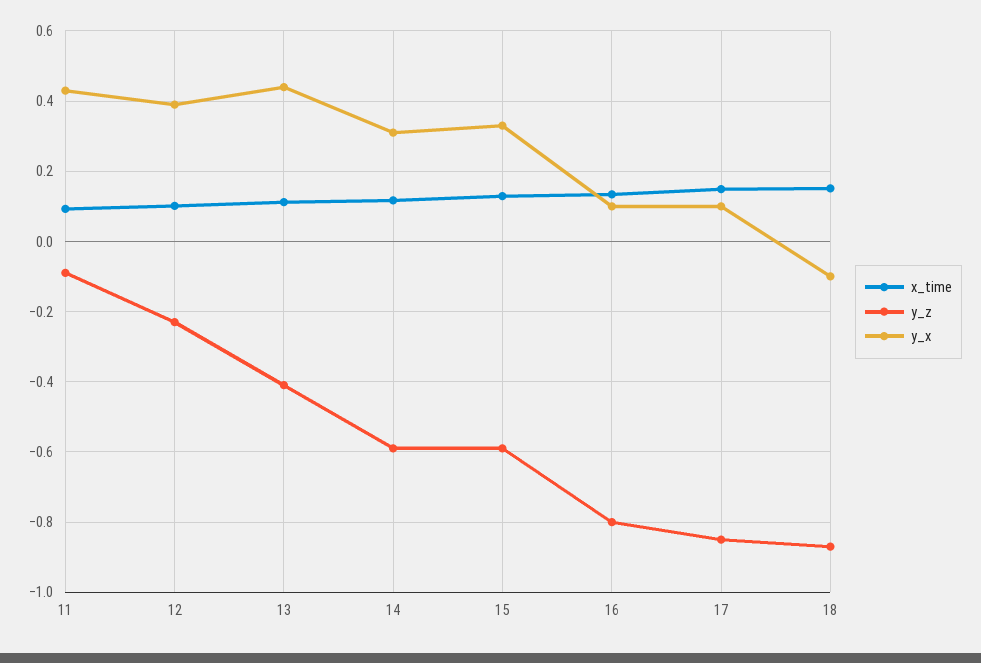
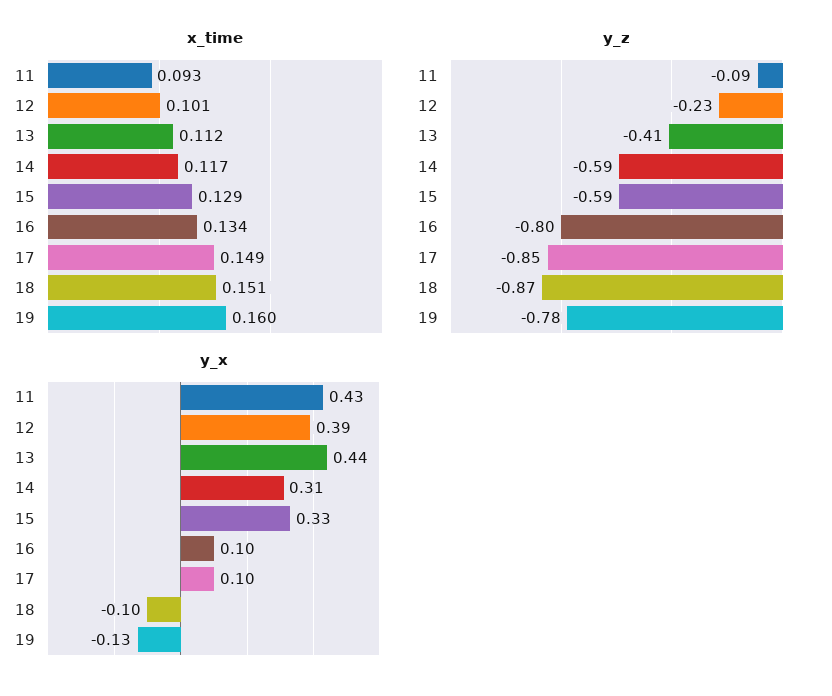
  {
    "x_time": {
      "11": 0.093,
      "12": 0.101,
      "13": 0.112,
      "14": 0.117,
      "15": 0.129,
      "16": 0.134,
      "17": 0.149,
-     "18": 0.151
+     "18": 0.151,
+     "19": 0.16
    },
    "y_z": {
      "11": -0.09,
      "12": -0.23,
      "13": -0.41,
      "14": -0.59,
      "15": -0.59,
      "16": -0.8,
      "17": -0.85,
-     "18": -0.87
+     "18": -0.87,
+     "19": -0.78
    },
    "y_x": {
      "11": 0.43,
      "12": 0.39,
      "13": 0.44,
      "14": 0.31,
      "15": 0.33,
      "16": 0.1,
      "17": 0.1,
-     "18": -0.1
+     "18": -0.1,
+     "19": -0.13
    }
  }

